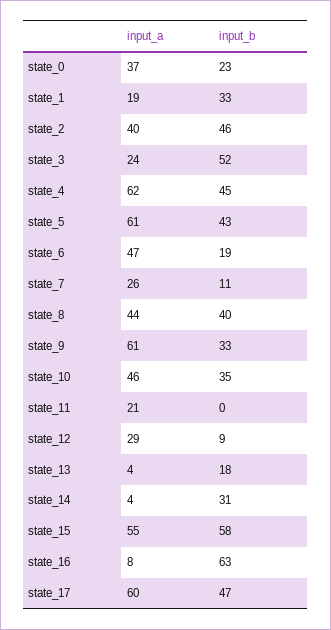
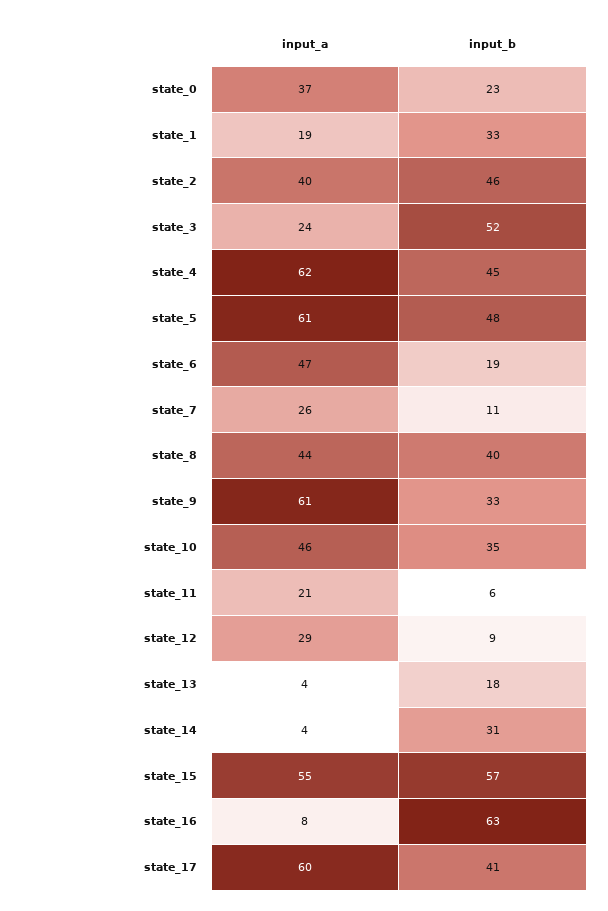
  {
    "input_a": {
      "state_0": 37,
      "state_1": 19,
      "state_2": 40,
      "state_3": 24,
      "state_4": 62,
      "state_5": 61,
      "state_6": 47,
      "state_7": 26,
      "state_8": 44,
      "state_9": 61,
      "state_10": 46,
      "state_11": 21,
      "state_12": 29,
      "state_13": 4,
      "state_14": 4,
      "state_15": 55,
      "state_16": 8,
      "state_17": 60
    },
    "input_b": {
      "state_0": 23,
      "state_1": 33,
      "state_2": 46,
      "state_3": 52,
      "state_4": 45,
-     "state_5": 43,
+     "state_5": 48,
      "state_6": 19,
      "state_7": 11,
      "state_8": 40,
      "state_9": 33,
      "state_10": 35,
-     "state_11": 0,
+     "state_11": 6,
      "state_12": 9,
      "state_13": 18,
      "state_14": 31,
-     "state_15": 58,
+     "state_15": 57,
      "state_16": 63,
-     "state_17": 47
+     "state_17": 41
    }
  }

